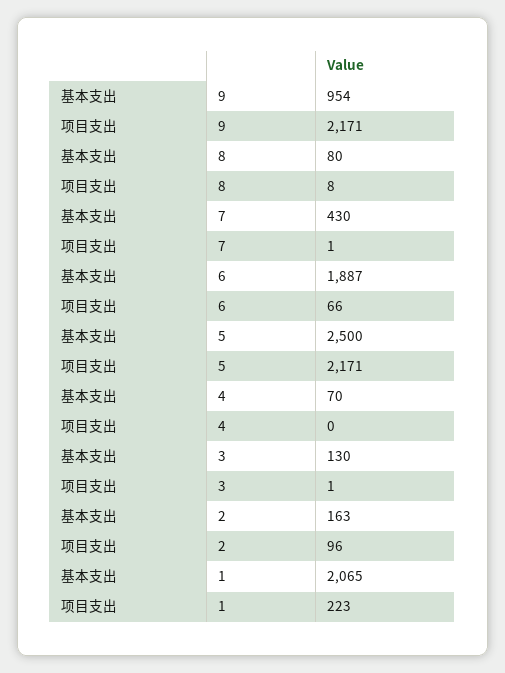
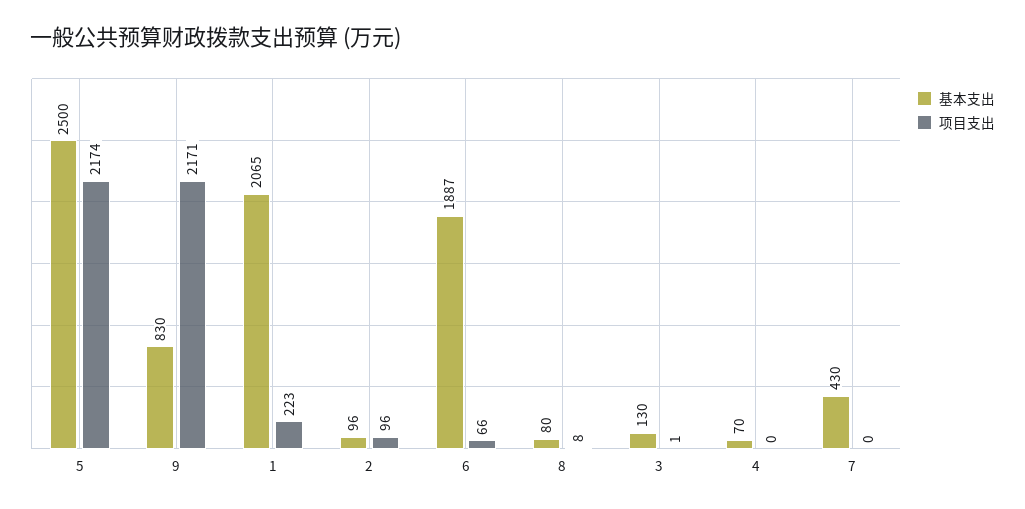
  {
    "基本支出": {
-     "9": 954,
+     "9": 830,
      "8": 80,
      "7": 430,
      "6": 1887,
      "5": 2500,
      "4": 70,
      "3": 130,
-     "2": 163,
+     "2": 96,
      "1": 2065
    },
    "项目支出": {
      "9": 2171,
      "8": 8,
-     "7": 1,
+     "7": 0,
      "6": 66,
-     "5": 2171,
+     "5": 2174,
      "4": 0,
      "3": 1,
      "2": 96,
      "1": 223
    }
  }

